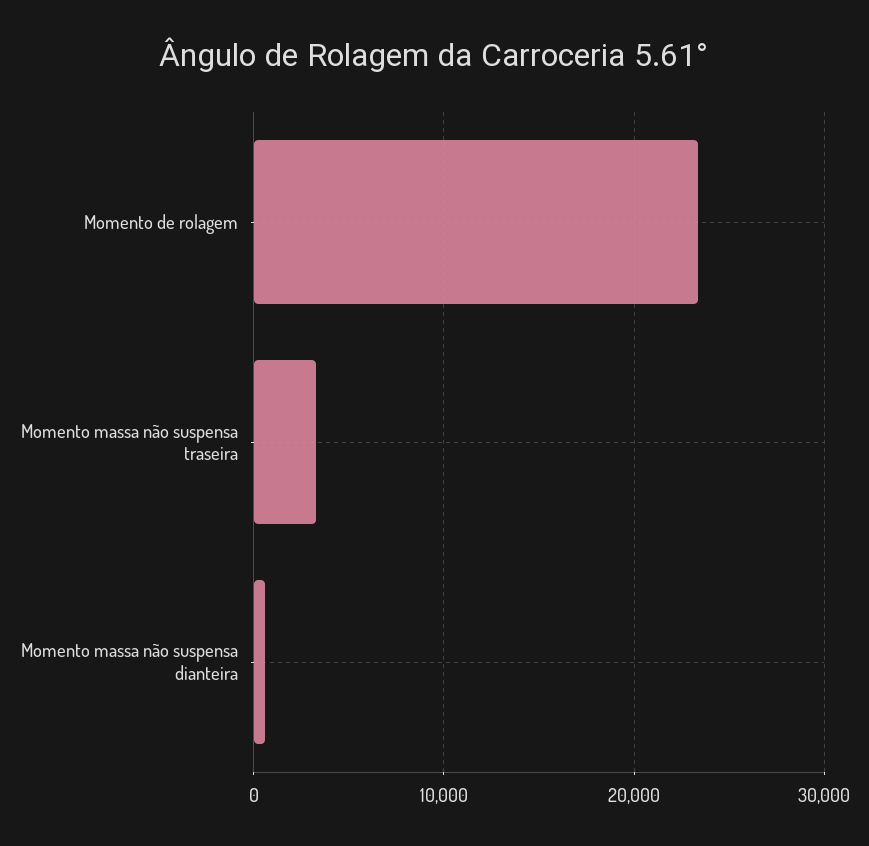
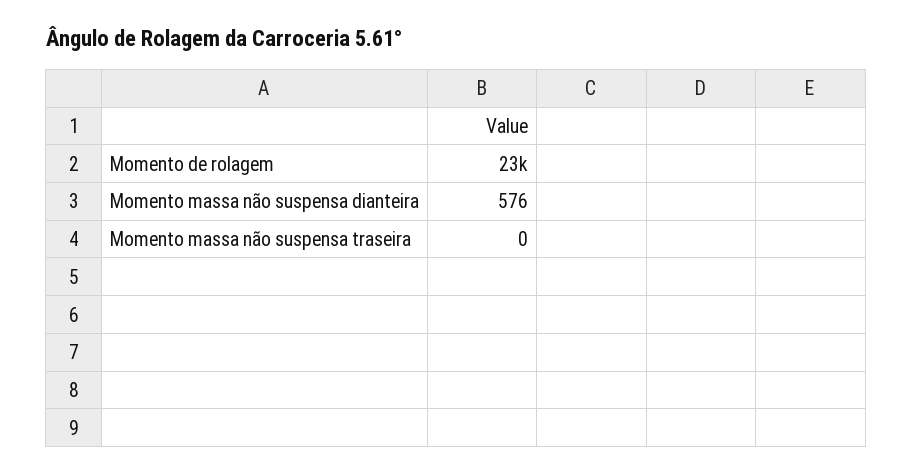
  {
    "Momento de rolagem": 23000,
-   "Momento massa não suspensa traseira": 3000,
+   "Momento massa não suspensa traseira": 0,
    "Momento massa não suspensa dianteira": 576
  }

